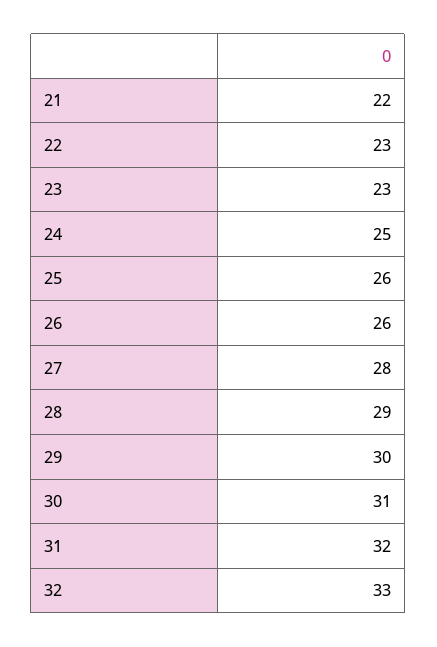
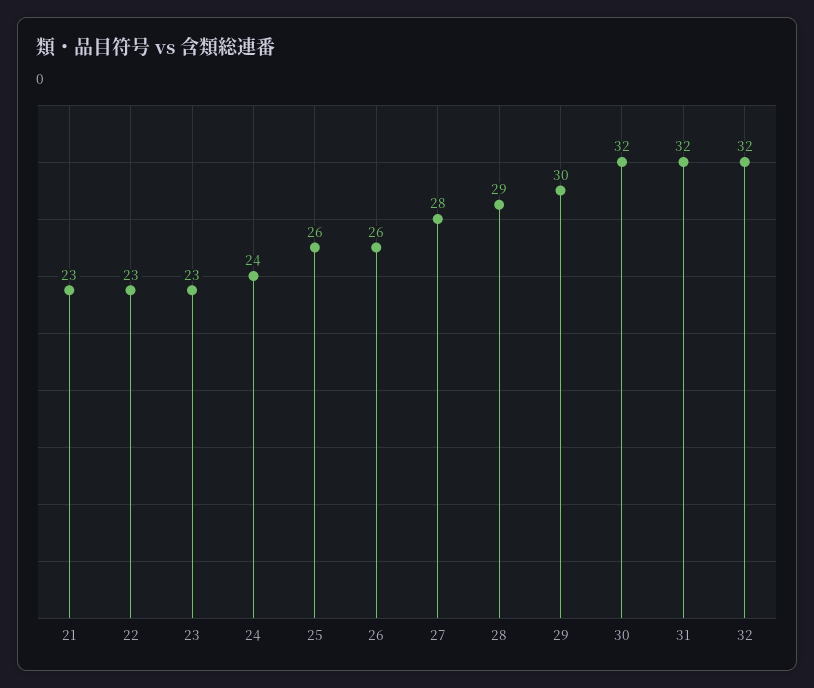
  {
-   "21": 22,
+   "21": 23,
    "22": 23,
    "23": 23,
-   "24": 25,
+   "24": 24,
    "25": 26,
    "26": 26,
    "27": 28,
    "28": 29,
    "29": 30,
-   "30": 31,
+   "30": 32,
    "31": 32,
-   "32": 33
+   "32": 32
  }

